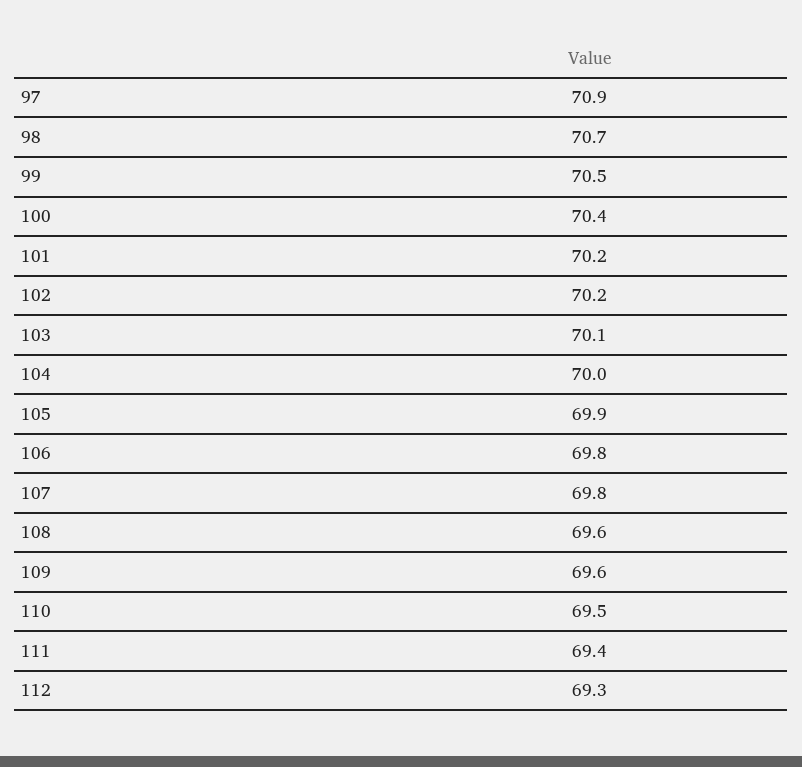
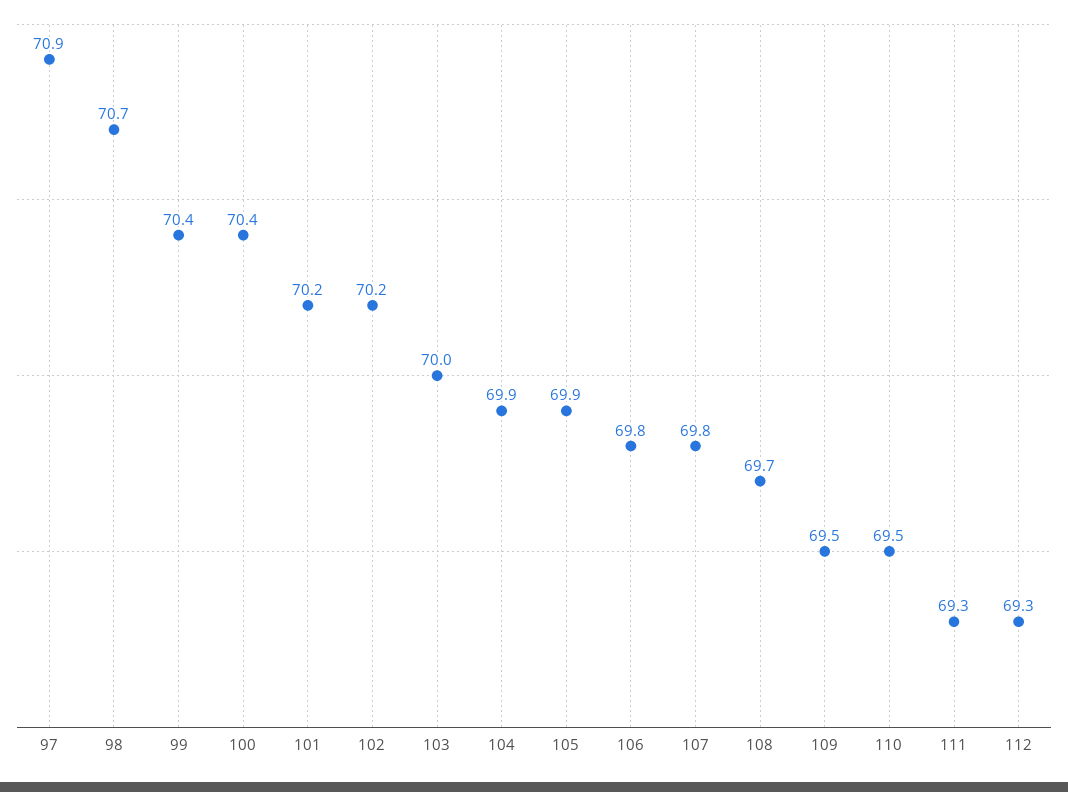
  {
    "97": 70.9,
    "98": 70.7,
-   "99": 70.5,
+   "99": 70.4,
    "100": 70.4,
    "101": 70.2,
    "102": 70.2,
-   "103": 70.1,
+   "103": 70,
-   "104": 70,
+   "104": 69.9,
    "105": 69.9,
    "106": 69.8,
    "107": 69.8,
-   "108": 69.6,
+   "108": 69.7,
-   "109": 69.6,
+   "109": 69.5,
    "110": 69.5,
-   "111": 69.4,
+   "111": 69.3,
    "112": 69.3
  }

